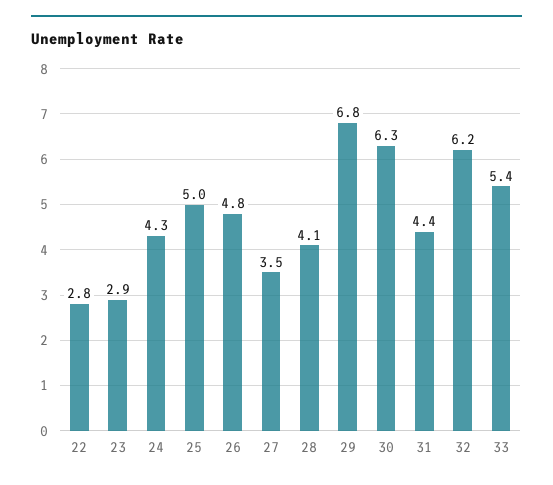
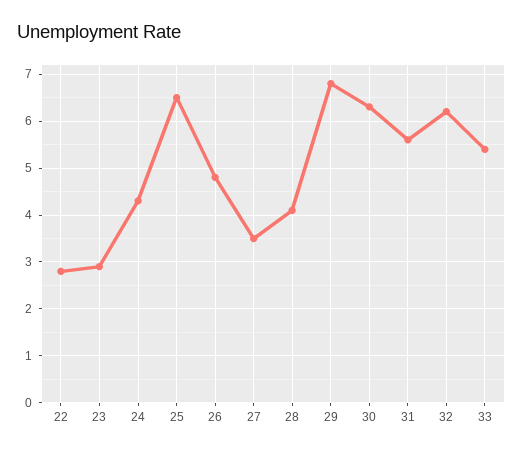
  {
    "22": 2.8,
    "23": 2.9,
    "24": 4.3,
-   "25": 5,
+   "25": 6.5,
    "26": 4.8,
    "27": 3.5,
    "28": 4.1,
    "29": 6.8,
    "30": 6.3,
-   "31": 4.4,
+   "31": 5.5,
    "32": 6.2,
    "33": 5.4
  }

